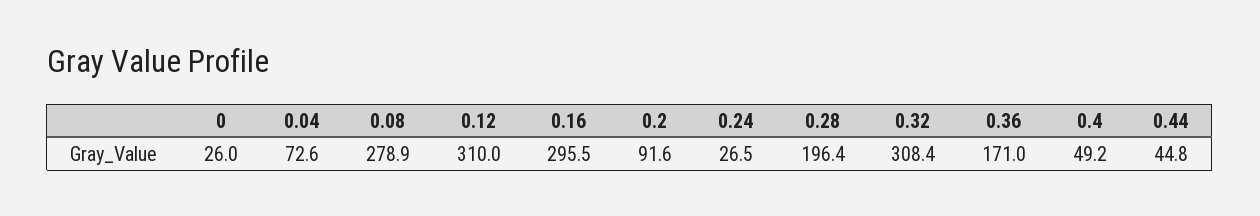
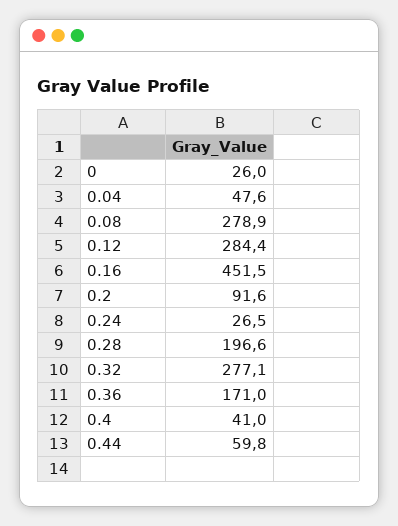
  {
    "0": 26,
-   "0.04": 72.6,
+   "0.04": 47.6,
    "0.08": 278.9,
-   "0.12": 310,
+   "0.12": 284.4,
-   "0.16": 295.5,
+   "0.16": 451.5,
    "0.2": 91.6,
    "0.24": 26.5,
-   "0.28": 196.4,
+   "0.28": 196.6,
-   "0.32": 308.4,
+   "0.32": 277.1,
    "0.36": 171,
-   "0.4": 49.2,
+   "0.4": 41,
-   "0.44": 44.8
+   "0.44": 59.8
  }

